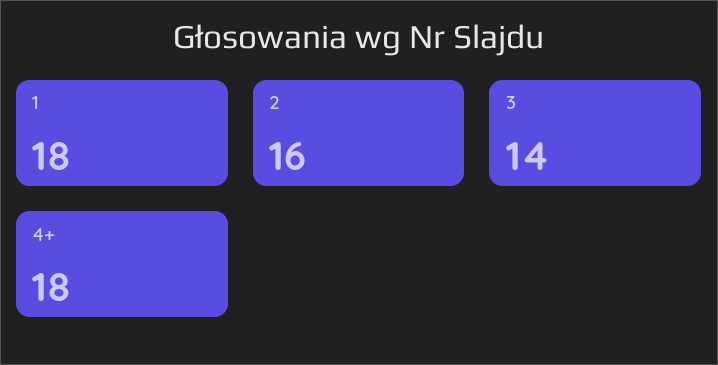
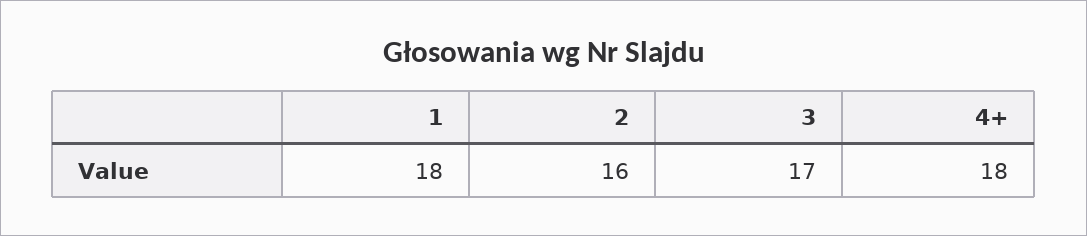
  {
    "1": 18,
    "2": 16,
-   "3": 14,
+   "3": 17,
    "4+": 18
  }

